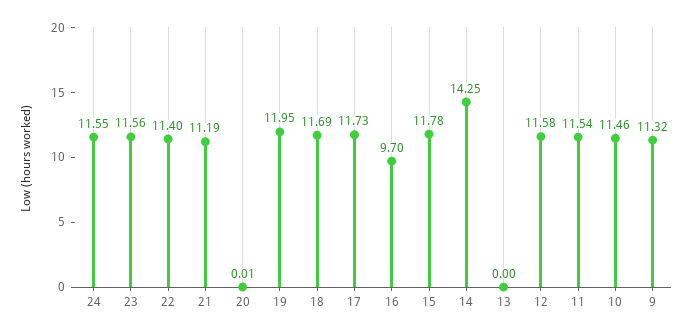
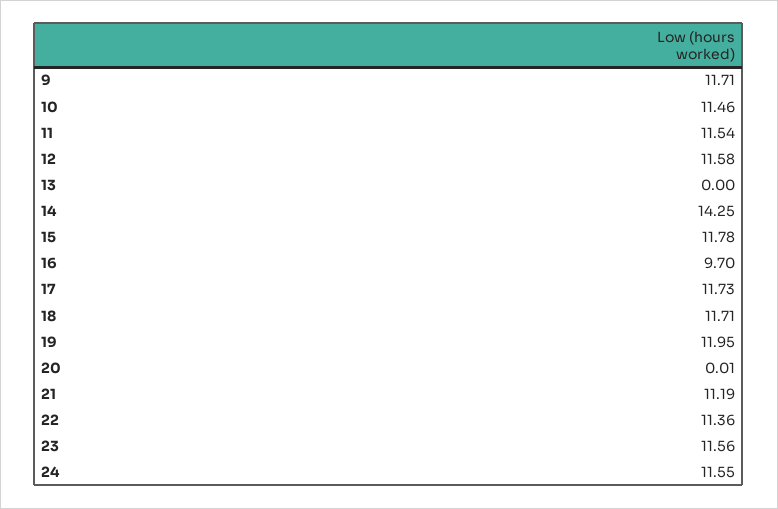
  {
    "24": 11.55,
    "23": 11.56,
-   "22": 11.4,
+   "22": 11.36,
    "21": 11.19,
    "20": 0.01,
    "19": 11.95,
-   "18": 11.69,
+   "18": 11.71,
    "17": 11.73,
    "16": 9.7,
    "15": 11.78,
    "14": 14.25,
    "13": 0,
    "12": 11.58,
    "11": 11.54,
    "10": 11.46,
-   "9": 11.32
+   "9": 11.71
  }

